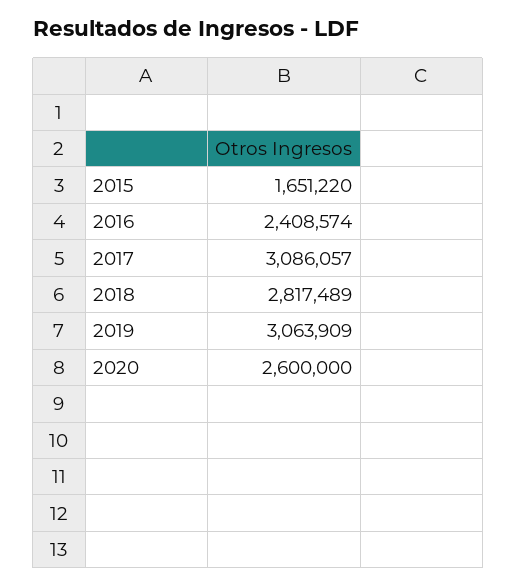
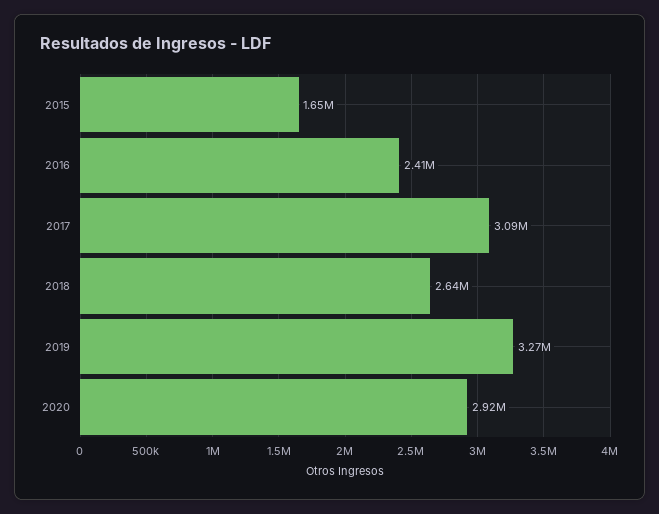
  {
    "2015": 1651220,
    "2016": 2408574,
    "2017": 3086057,
-   "2018": 2817489,
+   "2018": 2640000,
-   "2019": 3063909,
+   "2019": 3270000,
-   "2020": 2600000
+   "2020": 2920000
  }

